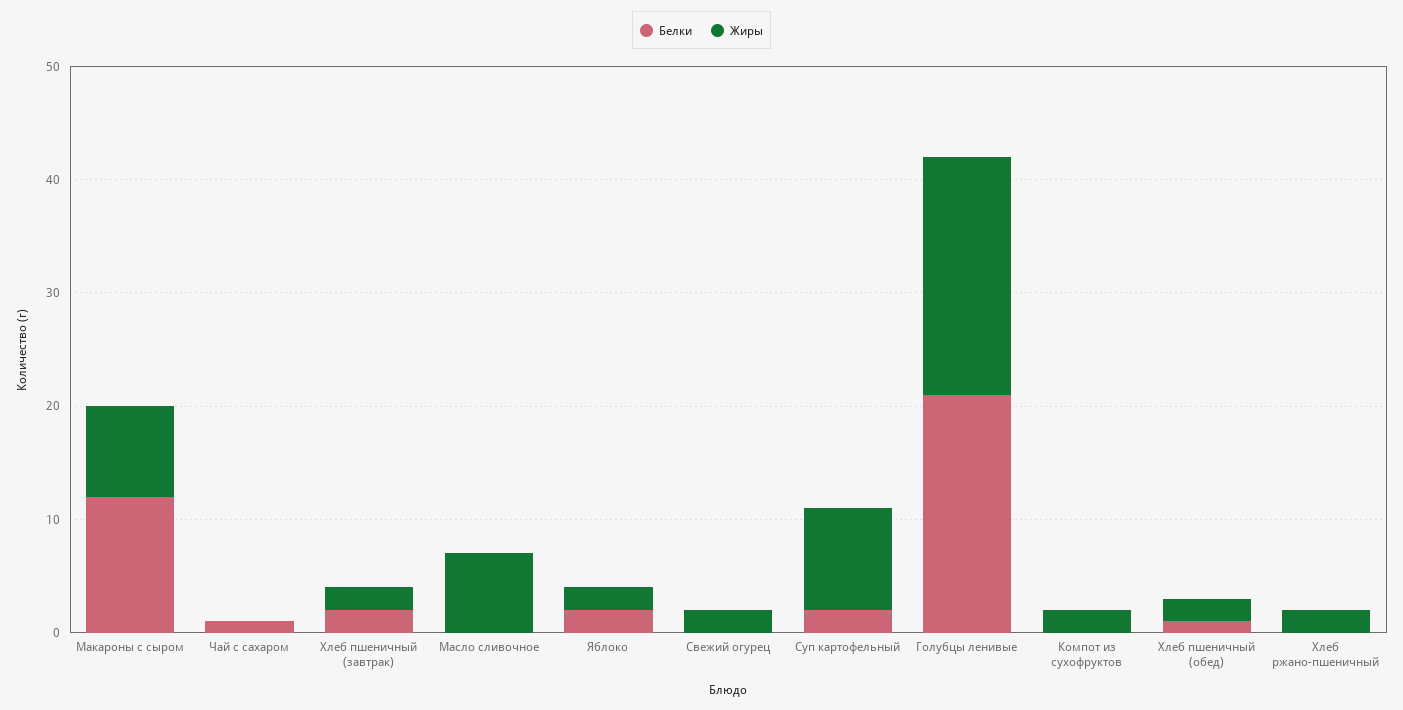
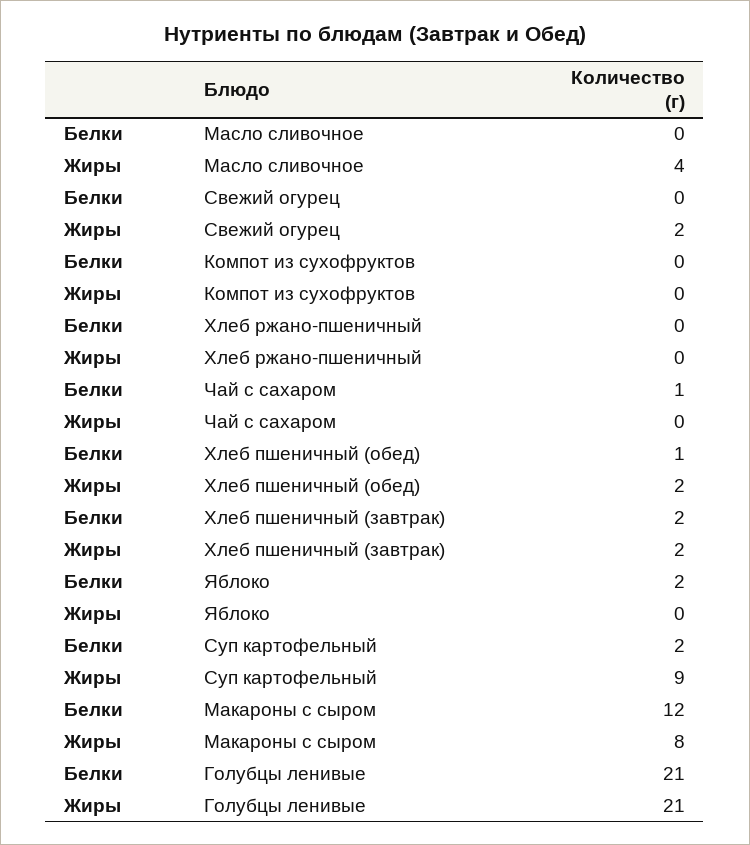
  {
    "Белки": {
      "Макароны с сыром": 12,
      "Чай с сахаром": 1,
      "Хлеб пшеничный (завтрак)": 2,
      "Масло сливочное": 0,
      "Яблоко": 2,
      "Свежий огурец": 0,
      "Суп картофельный": 2,
      "Голубцы ленивые": 21,
      "Компот из сухофруктов": 0,
      "Хлеб пшеничный (обед)": 1,
      "Хлеб ржано-пшеничный": 0
    },
    "Жиры": {
      "Макароны с сыром": 8,
      "Чай с сахаром": 0,
      "Хлеб пшеничный (завтрак)": 2,
-     "Масло сливочное": 7,
+     "Масло сливочное": 4,
-     "Яблоко": 2,
+     "Яблоко": 0,
      "Свежий огурец": 2,
      "Суп картофельный": 9,
      "Голубцы ленивые": 21,
-     "Компот из сухофруктов": 2,
+     "Компот из сухофруктов": 0,
      "Хлеб пшеничный (обед)": 2,
-     "Хлеб ржано-пшеничный": 2
+     "Хлеб ржано-пшеничный": 0
    }
  }

